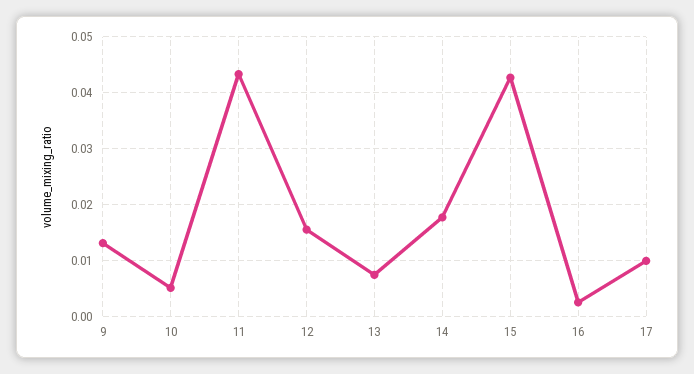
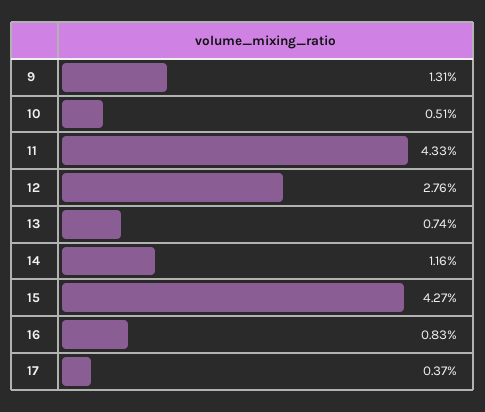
  {
    "9": 0.0131,
    "10": 0.0051,
    "11": 0.0433,
-   "12": 0.016,
+   "12": 0.0276,
    "13": 0.0074,
-   "14": 0.018,
+   "14": 0.0116,
    "15": 0.0427,
-   "16": 0.002,
+   "16": 0.0083,
-   "17": 0.01
+   "17": 0.0037
  }

